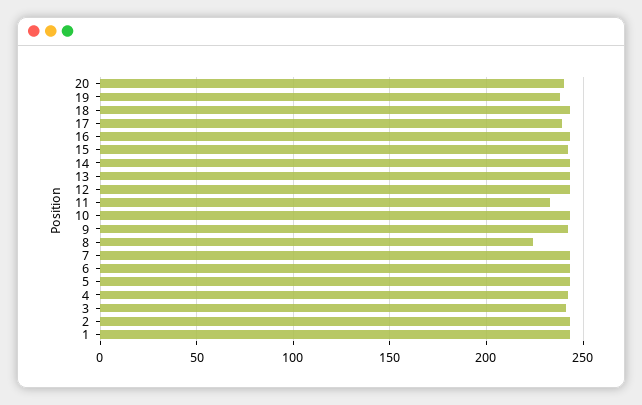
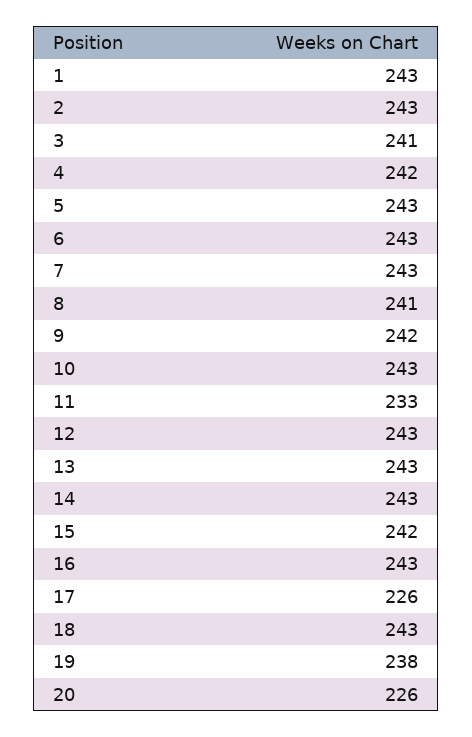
  {
-   "20": 240,
+   "20": 226,
    "19": 238,
    "18": 243,
-   "17": 240,
+   "17": 226,
    "16": 243,
    "15": 242,
    "14": 243,
    "13": 243,
    "12": 243,
    "11": 233,
    "10": 243,
    "9": 242,
-   "8": 225,
+   "8": 241,
    "7": 243,
    "6": 243,
    "5": 243,
    "4": 242,
    "3": 241,
    "2": 243,
    "1": 243
  }

